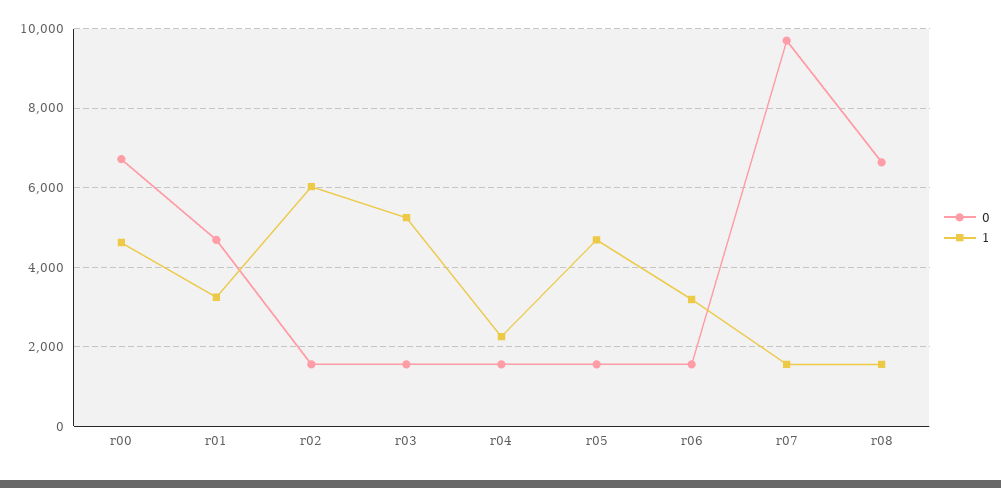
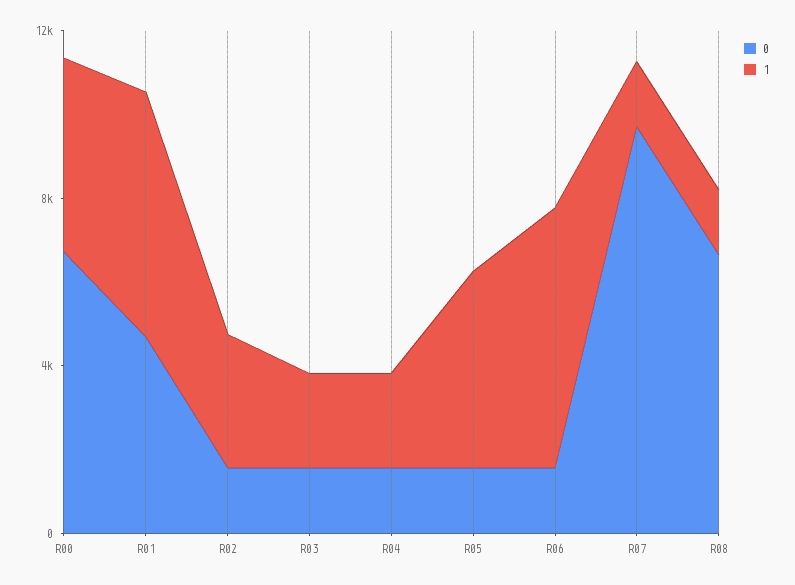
  {
    "0": {
      "r00": 6800,
      "r01": 4600,
      "r02": 1600,
      "r03": 1600,
      "r04": 1600,
      "r05": 1600,
      "r06": 1600,
      "r07": 9800,
      "r08": 6600
    },
    "1": {
      "r00": 4600,
-     "r01": 3200,
+     "r01": 6000,
-     "r02": 6000,
+     "r02": 3000,
-     "r03": 5200,
+     "r03": 2000,
      "r04": 2200,
      "r05": 4600,
-     "r06": 3200,
+     "r06": 6000,
      "r07": 1600,
      "r08": 1600
    }
  }

